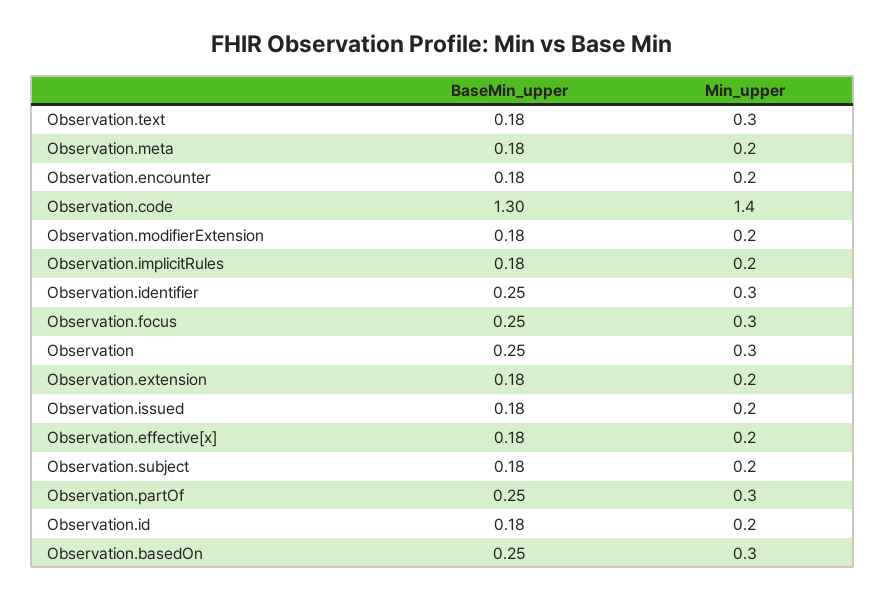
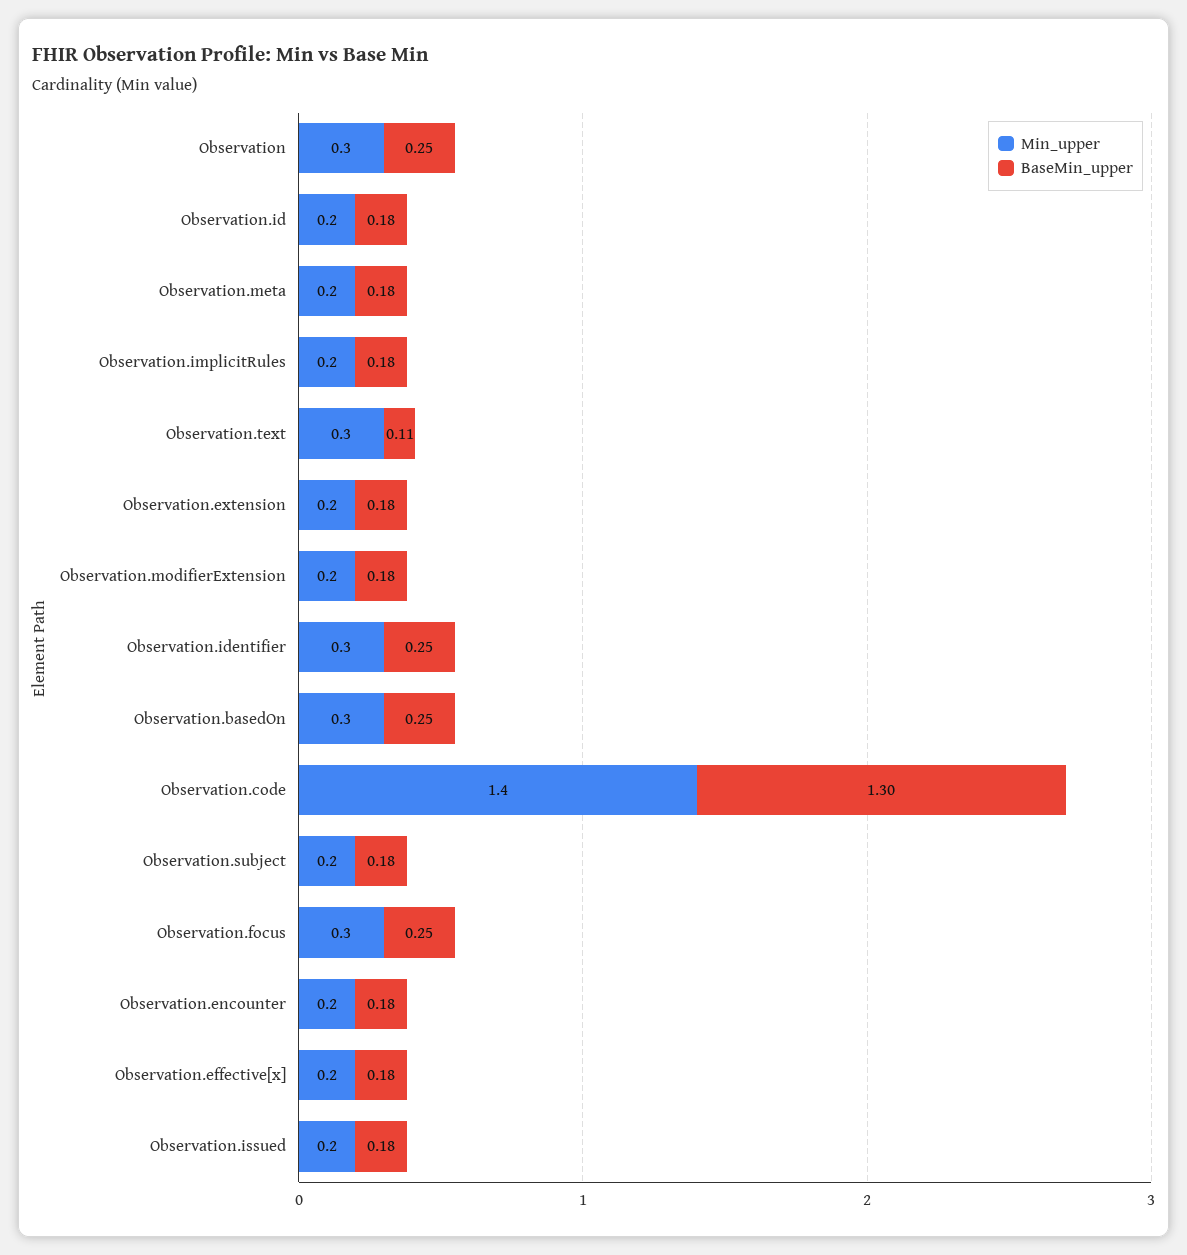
  {
    "BaseMin_upper": {
-     "Observation.text": 0.18,
+     "Observation.text": 0.11,
      "Observation.meta": 0.18,
      "Observation.encounter": 0.18,
      "Observation.code": 1.3,
      "Observation.modifierExtension": 0.18,
      "Observation.implicitRules": 0.18,
      "Observation.identifier": 0.25,
      "Observation.focus": 0.25,
      "Observation": 0.25,
      "Observation.extension": 0.18,
      "Observation.issued": 0.18,
      "Observation.effective[x]": 0.18,
      "Observation.subject": 0.18,
-     "Observation.partOf": 0.25,
      "Observation.id": 0.18,
      "Observation.basedOn": 0.25
    },
    "Min_upper": {
      "Observation.text": 0.3,
      "Observation.meta": 0.2,
      "Observation.encounter": 0.2,
      "Observation.code": 1.4,
      "Observation.modifierExtension": 0.2,
      "Observation.implicitRules": 0.2,
      "Observation.identifier": 0.3,
      "Observation.focus": 0.3,
      "Observation": 0.3,
      "Observation.extension": 0.2,
      "Observation.issued": 0.2,
      "Observation.effective[x]": 0.2,
      "Observation.subject": 0.2,
-     "Observation.partOf": 0.3,
      "Observation.id": 0.2,
      "Observation.basedOn": 0.3
    }
  }

